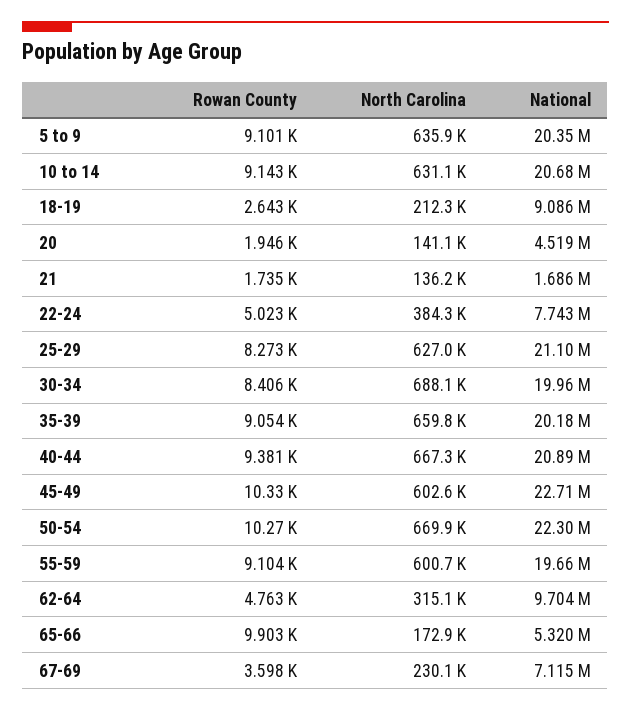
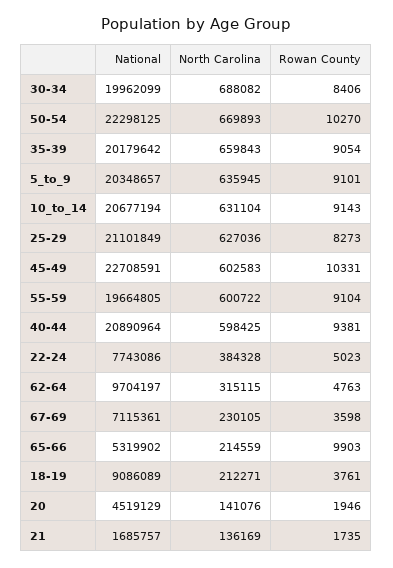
  {
    "Rowan County": {
      "5 to 9": 9101,
      "10 to 14": 9143,
-     "18-19": 2643,
+     "18-19": 3761,
      "20": 1946,
      "21": 1735,
      "22-24": 5023,
      "25-29": 8273,
      "30-34": 8406,
      "35-39": 9054,
      "40-44": 9381,
      "45-49": 10331,
      "50-54": 10270,
      "55-59": 9104,
      "62-64": 4763,
      "65-66": 9903,
      "67-69": 3598
    },
    "North Carolina": {
      "5 to 9": 635945,
      "10 to 14": 631104,
      "18-19": 212271,
      "20": 141076,
      "21": 136169,
      "22-24": 384328,
      "25-29": 627036,
      "30-34": 688082,
      "35-39": 659843,
-     "40-44": 667300,
+     "40-44": 598425,
      "45-49": 602583,
      "50-54": 669893,
      "55-59": 600722,
      "62-64": 315115,
-     "65-66": 172900,
+     "65-66": 214559,
      "67-69": 230105
    },
    "National": {
      "5 to 9": 20348657,
      "10 to 14": 20677194,
      "18-19": 9086089,
      "20": 4519129,
      "21": 1685757,
      "22-24": 7743086,
      "25-29": 21101849,
      "30-34": 19962099,
      "35-39": 20179642,
      "40-44": 20890964,
      "45-49": 22708591,
      "50-54": 22298125,
      "55-59": 19664805,
      "62-64": 9704197,
      "65-66": 5319902,
      "67-69": 7115361
    }
  }

